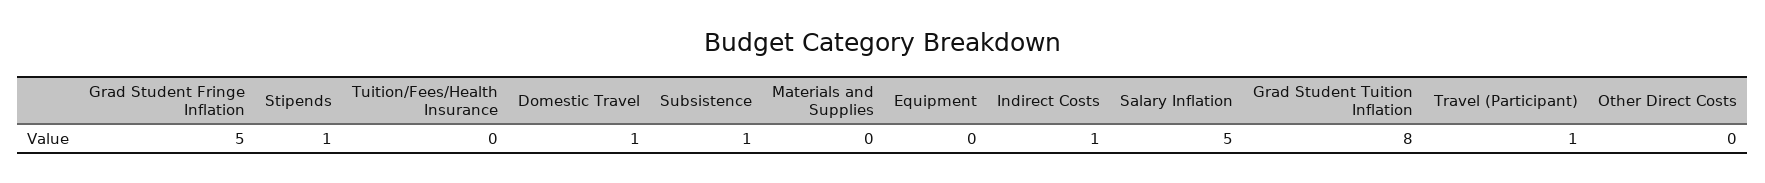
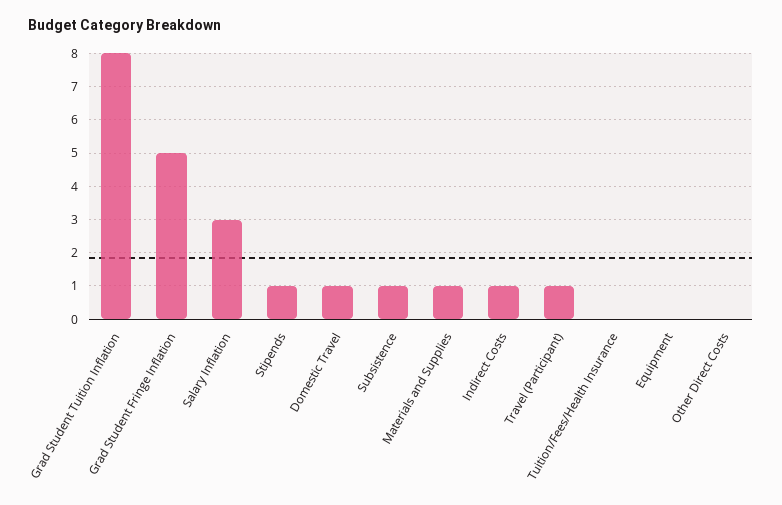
  {
    "Grad Student Fringe Inflation": 5,
    "Stipends": 1,
    "Tuition/Fees/Health Insurance": 0,
    "Domestic Travel": 1,
    "Subsistence": 1,
-   "Materials and Supplies": 0,
+   "Materials and Supplies": 1,
    "Equipment": 0,
    "Indirect Costs": 1,
-   "Salary Inflation": 5,
+   "Salary Inflation": 3,
    "Grad Student Tuition Inflation": 8,
    "Travel (Participant)": 1,
    "Other Direct Costs": 0
  }

